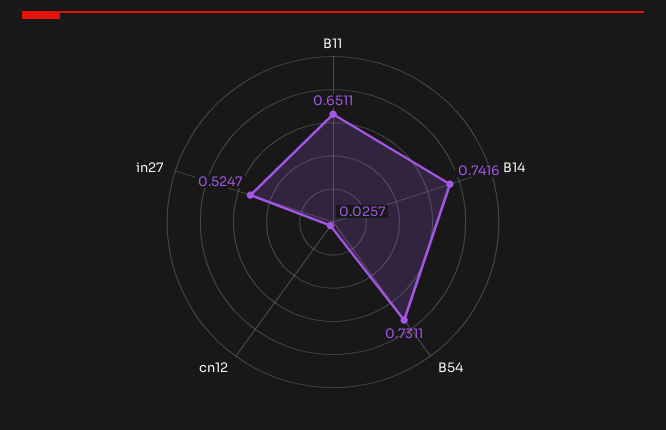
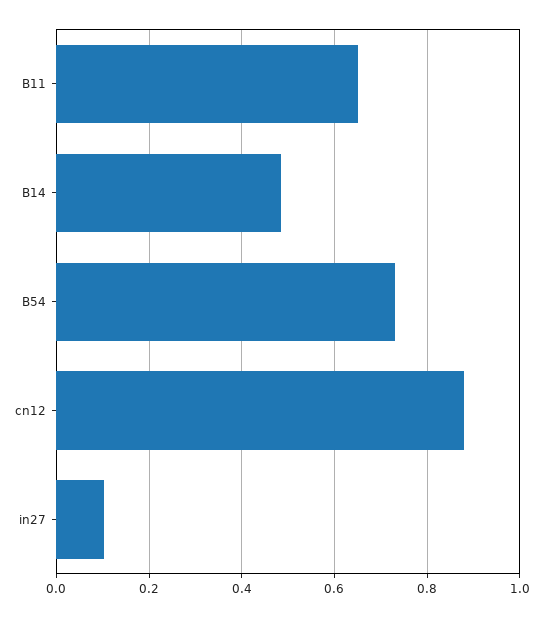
  {
    "B11": 0.6511,
-   "B14": 0.7416,
+   "B14": 0.48,
    "B54": 0.7311,
-   "cn12": 0.0257,
+   "cn12": 0.88,
-   "in27": 0.5247
+   "in27": 0.1
  }

